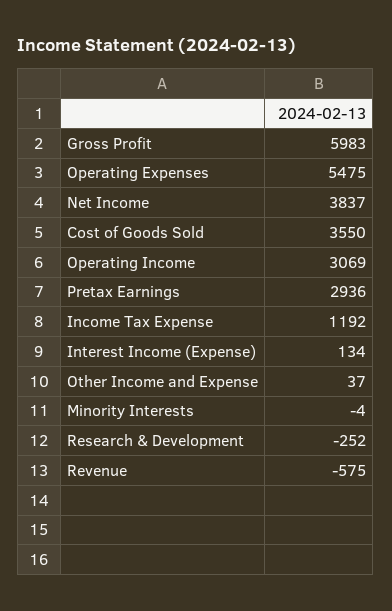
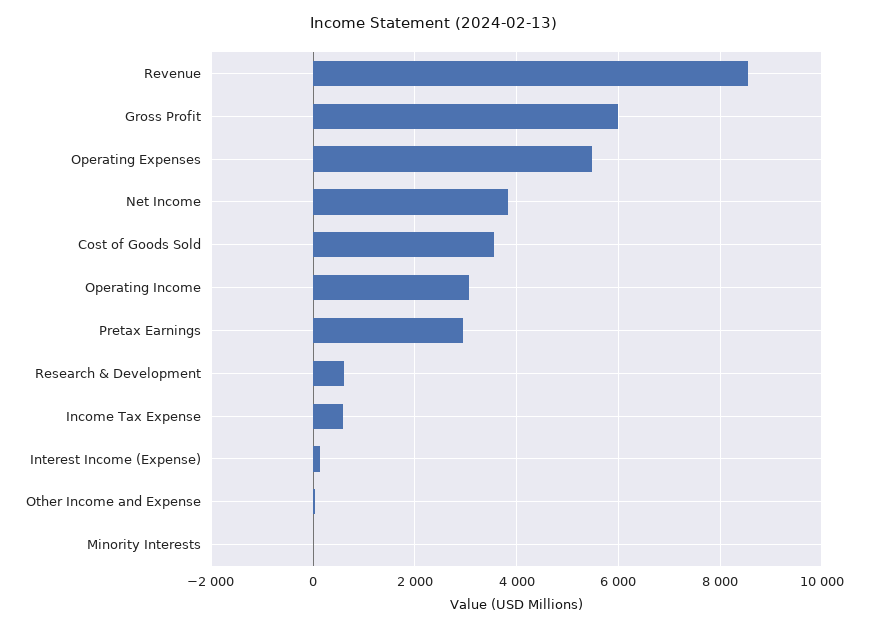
  {
    "Gross Profit": 5983,
    "Operating Expenses": 5475,
    "Net Income": 3837,
    "Cost of Goods Sold": 3550,
    "Operating Income": 3069,
    "Pretax Earnings": 2936,
-   "Income Tax Expense": 1192,
+   "Income Tax Expense": 600,
    "Interest Income (Expense)": 134,
    "Other Income and Expense": 37,
    "Minority Interests": -4,
-   "Research & Development": -252,
+   "Research & Development": 600,
-   "Revenue": -575
+   "Revenue": 8600
  }

